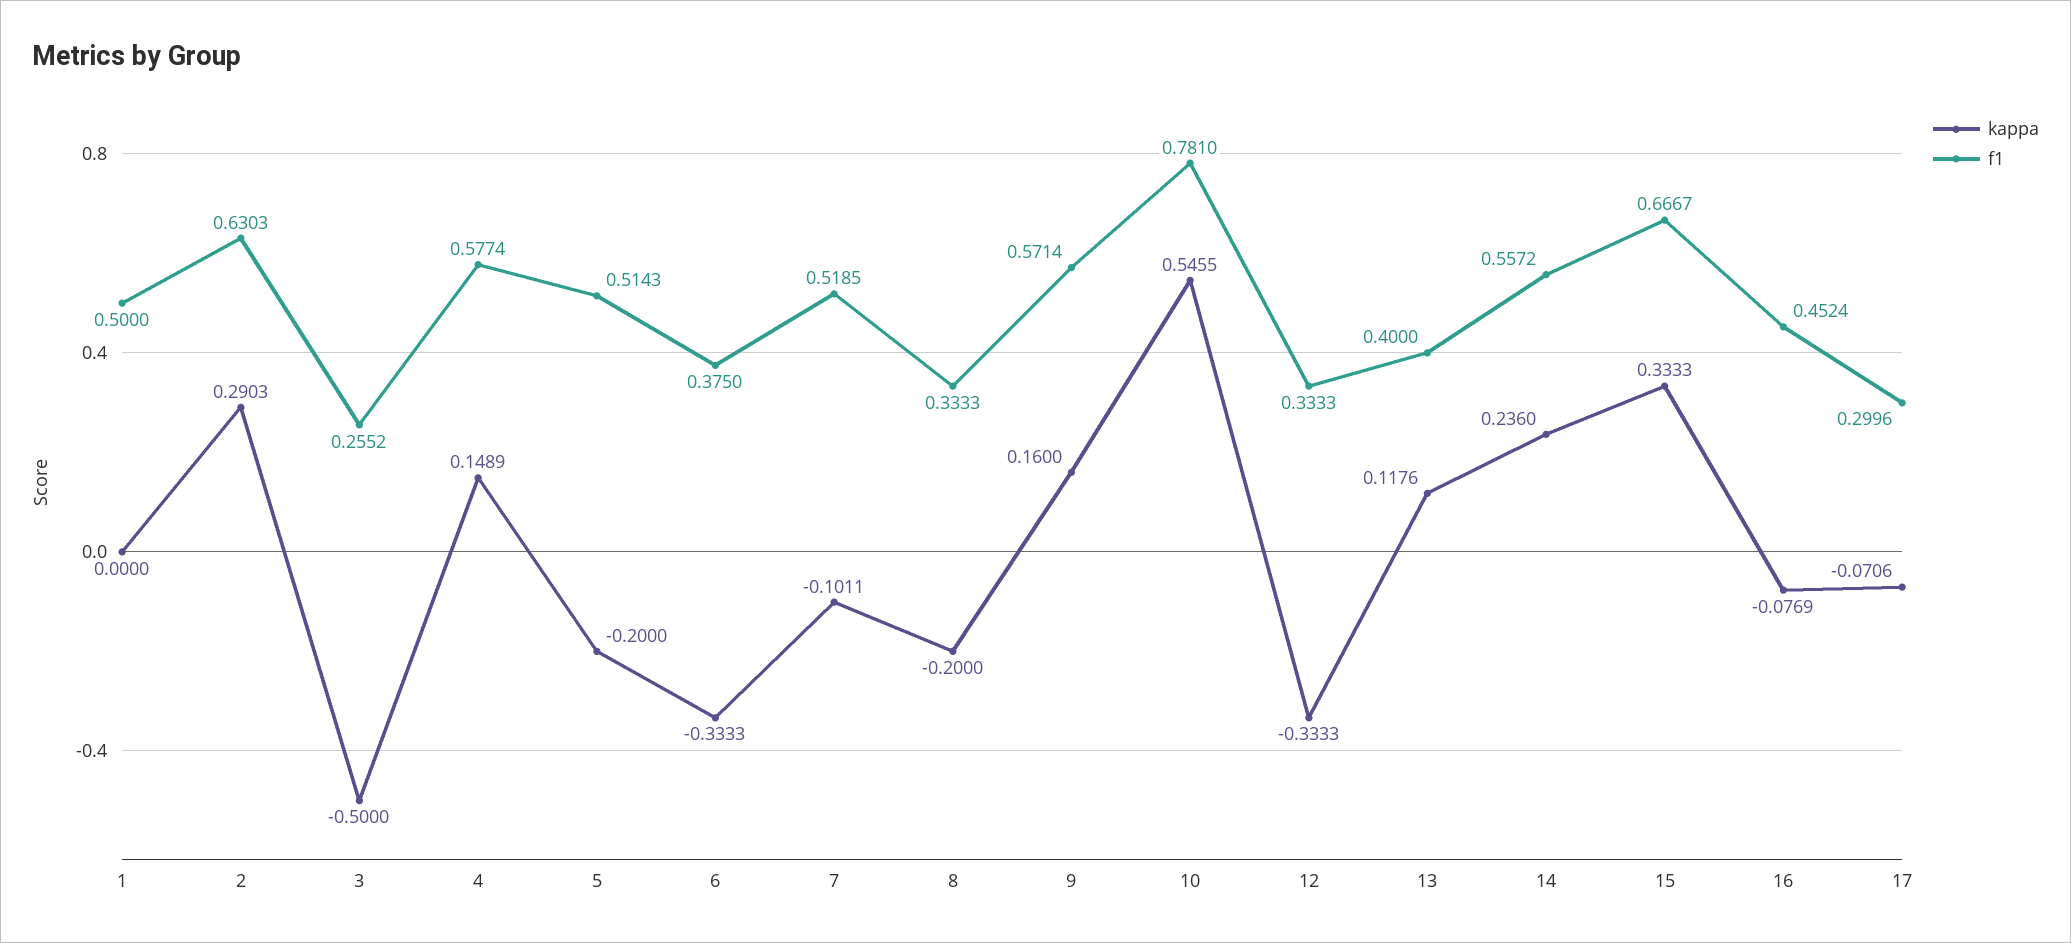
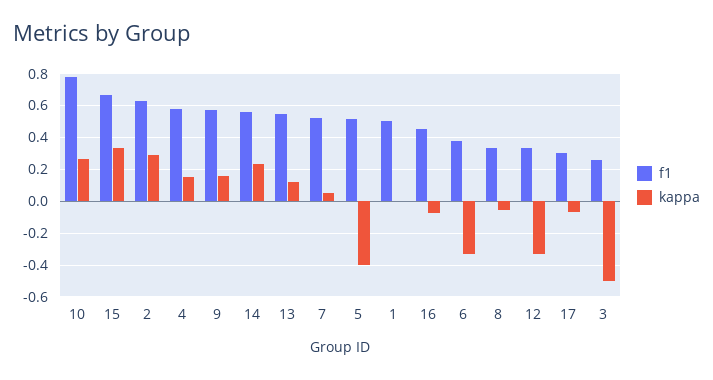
  {
    "kappa": {
      "1": 0,
      "2": 0.2903,
      "3": -0.5,
      "4": 0.1489,
-     "5": -0.2,
+     "5": -0.4,
      "6": -0.3333,
-     "7": -0.1011,
+     "7": 0.05,
-     "8": -0.2,
+     "8": -0.05,
      "9": 0.16,
-     "10": 0.5455,
+     "10": 0.25,
      "12": -0.3333,
      "13": 0.1176,
      "14": 0.236,
      "15": 0.3333,
      "16": -0.0769,
      "17": -0.0706
    },
    "f1": {
      "1": 0.5,
      "2": 0.6303,
      "3": 0.2552,
      "4": 0.5774,
      "5": 0.5143,
      "6": 0.375,
      "7": 0.5185,
      "8": 0.3333,
      "9": 0.5714,
      "10": 0.781,
      "12": 0.3333,
-     "13": 0.4,
+     "13": 0.55,
      "14": 0.5572,
      "15": 0.6667,
      "16": 0.4524,
      "17": 0.2996
    }
  }

